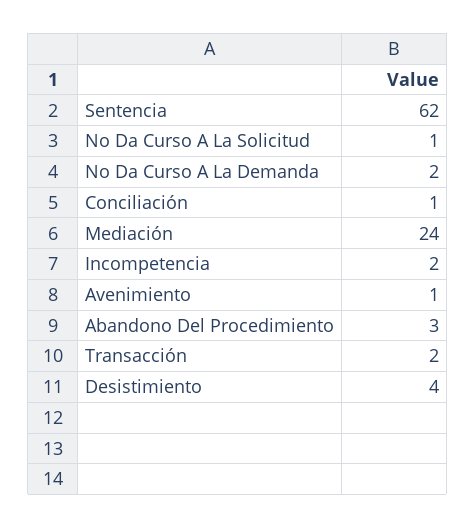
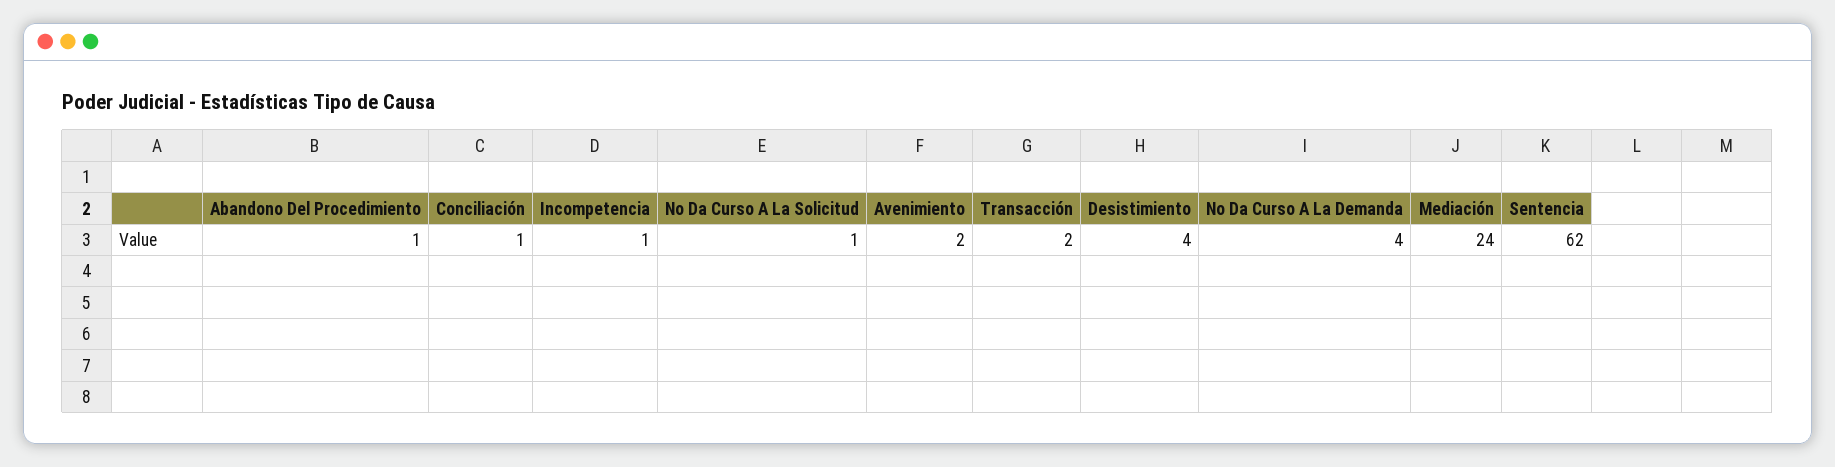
  {
    "Sentencia": 62,
    "No Da Curso A La Solicitud": 1,
-   "No Da Curso A La Demanda": 2,
+   "No Da Curso A La Demanda": 4,
    "Conciliación": 1,
    "Mediación": 24,
-   "Incompetencia": 2,
+   "Incompetencia": 1,
-   "Avenimiento": 1,
+   "Avenimiento": 2,
-   "Abandono Del Procedimiento": 3,
+   "Abandono Del Procedimiento": 1,
    "Transacción": 2,
    "Desistimiento": 4
  }

